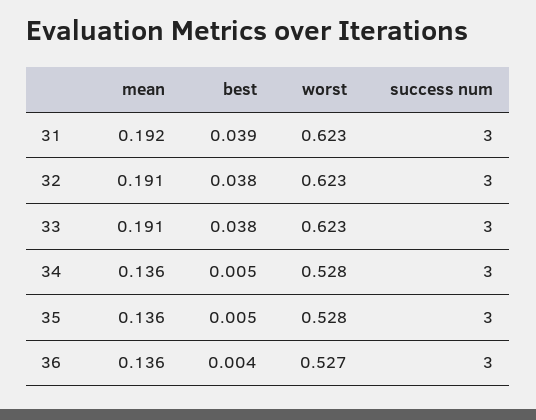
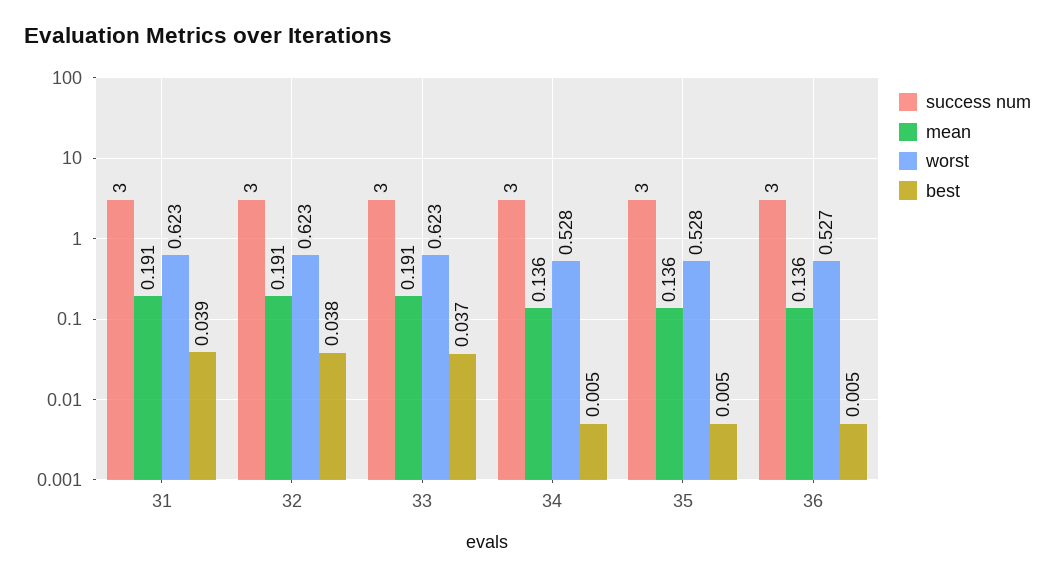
  {
    "mean": {
-     "31": 0.192,
+     "31": 0.191,
      "32": 0.191,
      "33": 0.191,
      "34": 0.136,
      "35": 0.136,
      "36": 0.136
    },
    "best": {
      "31": 0.039,
      "32": 0.038,
-     "33": 0.038,
+     "33": 0.037,
      "34": 0.005,
      "35": 0.005,
-     "36": 0.004
+     "36": 0.005
    },
    "worst": {
      "31": 0.623,
      "32": 0.623,
      "33": 0.623,
      "34": 0.528,
      "35": 0.528,
      "36": 0.527
    },
    "success num": {
      "31": 3,
      "32": 3,
      "33": 3,
      "34": 3,
      "35": 3,
      "36": 3
    }
  }

